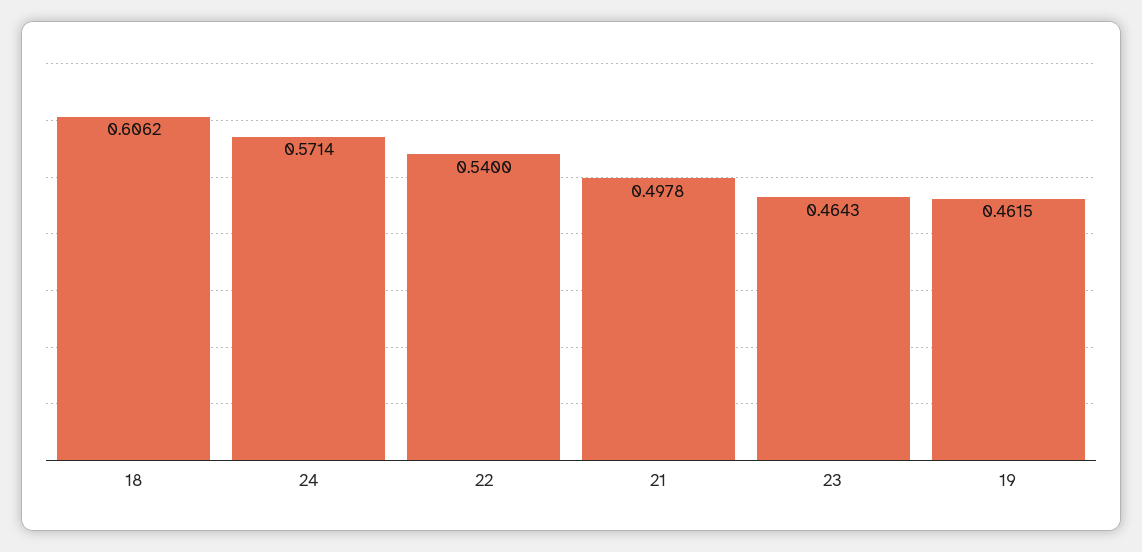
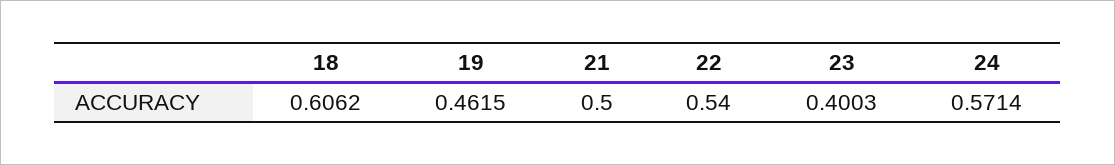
  {
    "18": 0.6062,
    "24": 0.5714,
    "22": 0.54,
-   "21": 0.4978,
+   "21": 0.5,
-   "23": 0.4643,
+   "23": 0.4003,
    "19": 0.4615
  }

